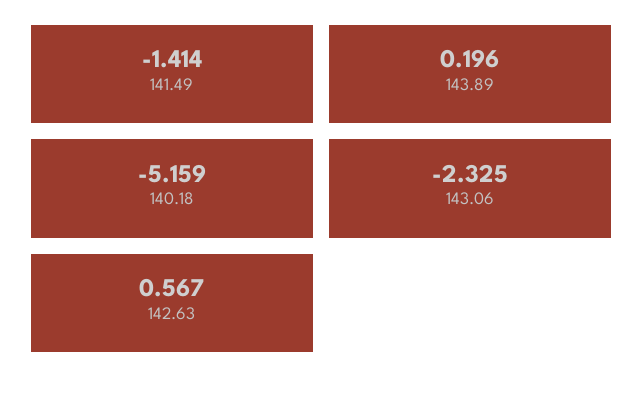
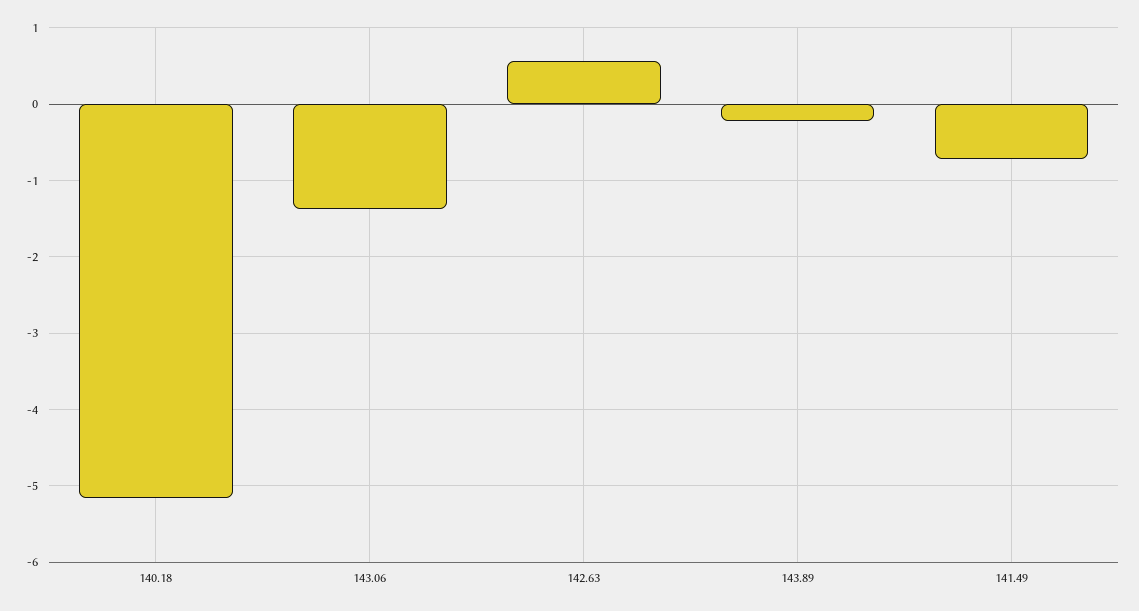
  {
-   "141.49": -1.414,
+   "141.49": -0.7,
-   "143.89": 0.196,
+   "143.89": -0.2,
    "140.18": -5.159,
-   "143.06": -2.325,
+   "143.06": -1.4,
    "142.63": 0.567
  }

